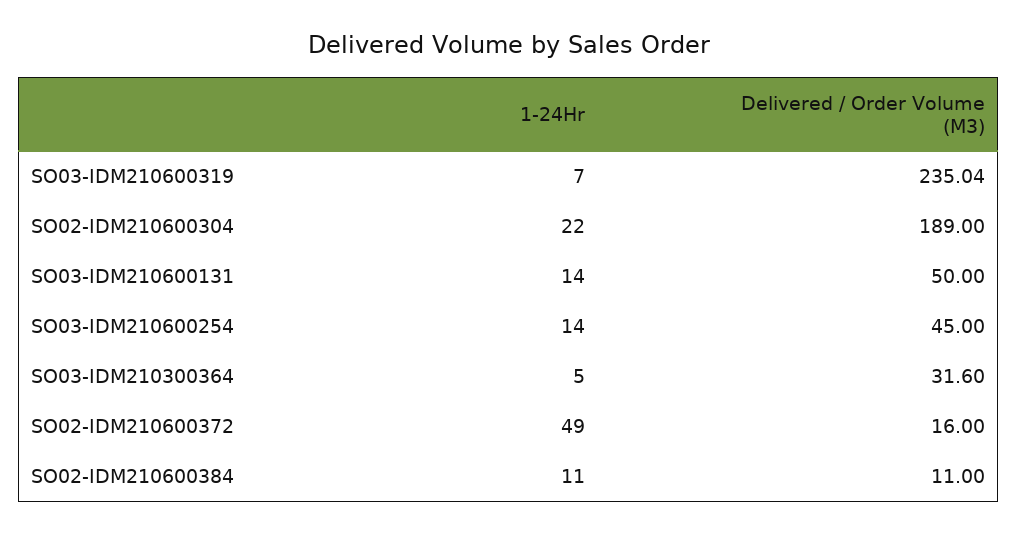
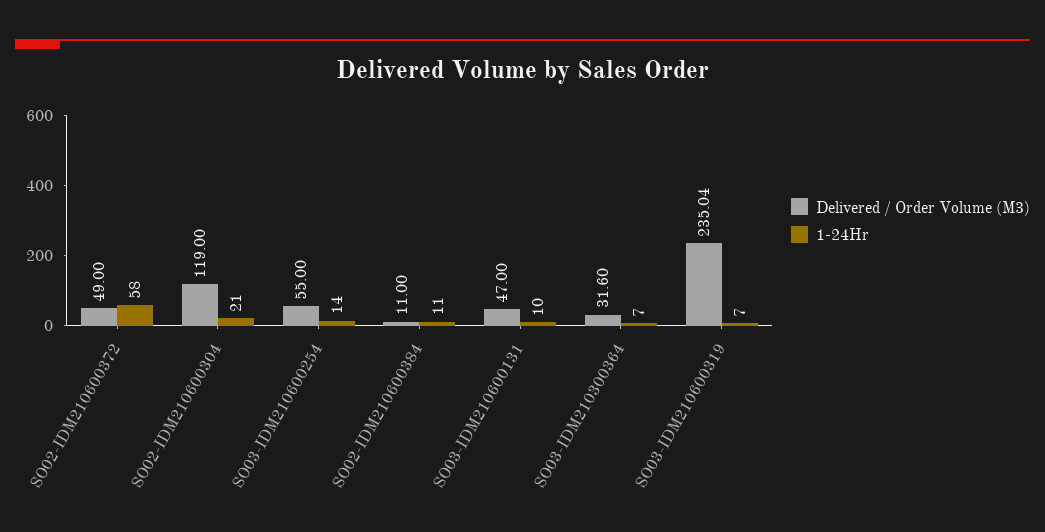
  {
    "1-24Hr": {
      "SO03-IDM210600319": 7,
-     "SO02-IDM210600304": 22,
+     "SO02-IDM210600304": 21,
-     "SO03-IDM210600131": 14,
+     "SO03-IDM210600131": 10,
      "SO03-IDM210600254": 14,
-     "SO03-IDM210300364": 5,
+     "SO03-IDM210300364": 7,
-     "SO02-IDM210600372": 49,
+     "SO02-IDM210600372": 58,
      "SO02-IDM210600384": 11
    },
    "Delivered / Order Volume (M3)": {
      "SO03-IDM210600319": 235.04,
-     "SO02-IDM210600304": 189,
+     "SO02-IDM210600304": 119,
-     "SO03-IDM210600131": 50,
+     "SO03-IDM210600131": 47,
-     "SO03-IDM210600254": 45,
+     "SO03-IDM210600254": 55,
      "SO03-IDM210300364": 31.6,
-     "SO02-IDM210600372": 16,
+     "SO02-IDM210600372": 49,
      "SO02-IDM210600384": 11
    }
  }

